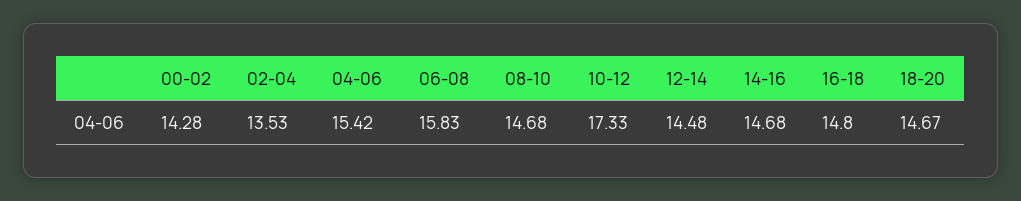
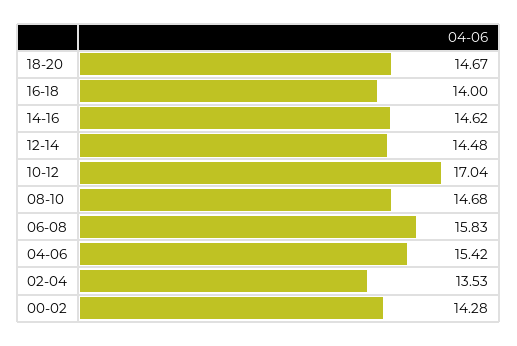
  {
    "00-02": 14.28,
    "02-04": 13.53,
    "04-06": 15.42,
    "06-08": 15.83,
    "08-10": 14.68,
-   "10-12": 17.33,
+   "10-12": 17.04,
    "12-14": 14.48,
-   "14-16": 14.68,
+   "14-16": 14.62,
-   "16-18": 14.8,
+   "16-18": 14,
    "18-20": 14.67
  }

